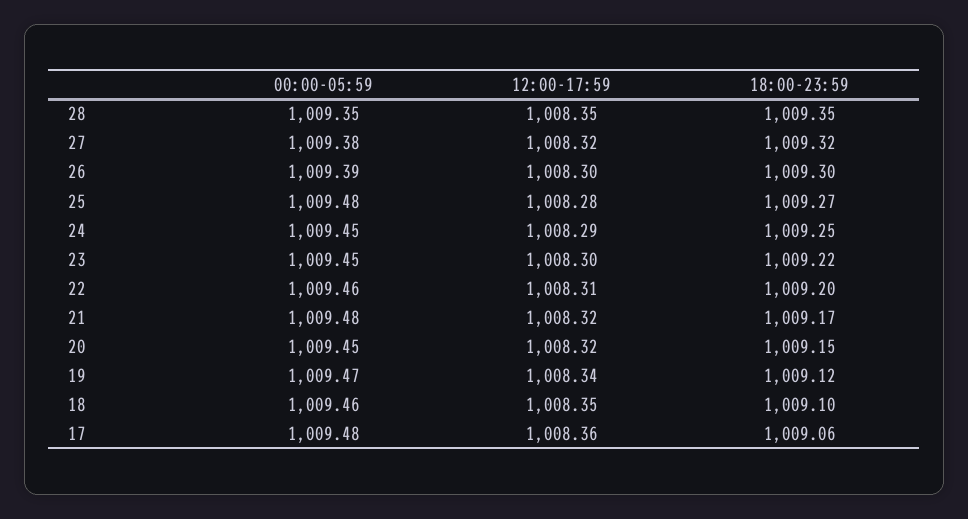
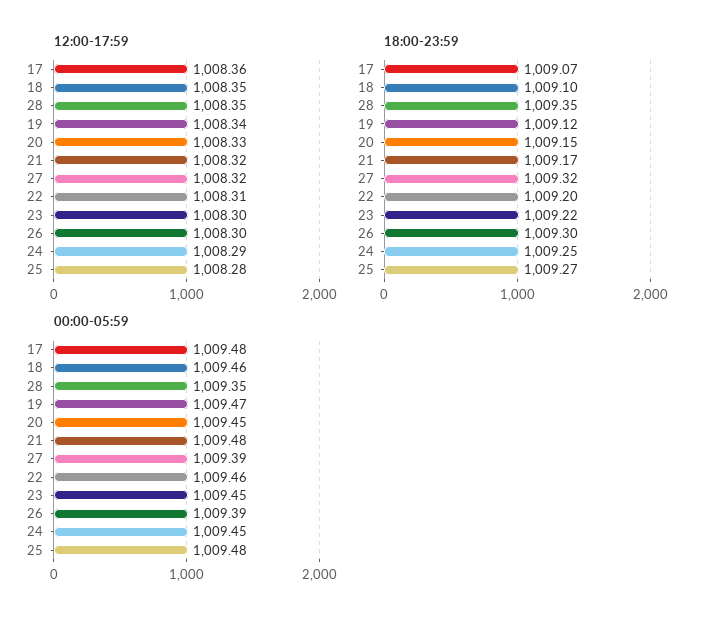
  {
    "00:00-05:59": {
      "28": 1009.35,
-     "27": 1009.38,
+     "27": 1009.39,
      "26": 1009.39,
      "25": 1009.48,
      "24": 1009.45,
      "23": 1009.45,
      "22": 1009.46,
      "21": 1009.48,
      "20": 1009.45,
      "19": 1009.47,
      "18": 1009.46,
      "17": 1009.48
    },
    "12:00-17:59": {
      "28": 1008.35,
      "27": 1008.32,
      "26": 1008.3,
      "25": 1008.28,
      "24": 1008.29,
      "23": 1008.3,
      "22": 1008.31,
      "21": 1008.32,
-     "20": 1008.32,
+     "20": 1008.33,
      "19": 1008.34,
      "18": 1008.35,
      "17": 1008.36
    },
    "18:00-23:59": {
      "28": 1009.35,
      "27": 1009.32,
      "26": 1009.3,
      "25": 1009.27,
      "24": 1009.25,
      "23": 1009.22,
      "22": 1009.2,
      "21": 1009.17,
      "20": 1009.15,
      "19": 1009.12,
      "18": 1009.1,
-     "17": 1009.06
+     "17": 1009.07
    }
  }

